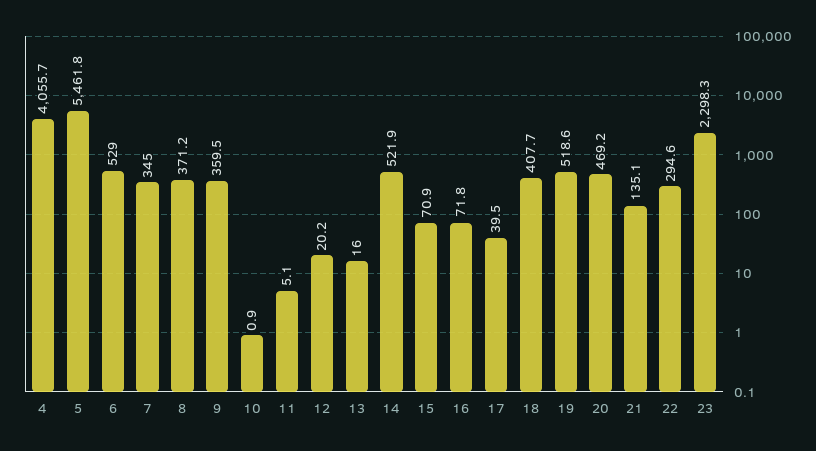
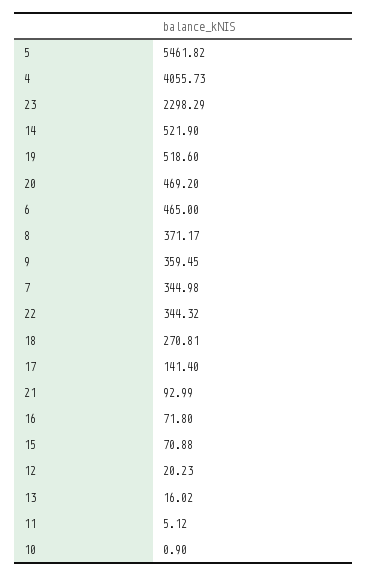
  {
    "4": 4055.73,
    "5": 5461.82,
-   "6": 529,
+   "6": 465,
    "7": 344.98,
    "8": 371.17,
    "9": 359.45,
    "10": 0.9,
    "11": 5.12,
    "12": 20.23,
    "13": 16.02,
    "14": 521.9,
    "15": 70.88,
    "16": 71.8,
-   "17": 39.5,
+   "17": 141.4,
-   "18": 407.7,
+   "18": 270.81,
    "19": 518.6,
    "20": 469.2,
-   "21": 135.1,
+   "21": 92.99,
-   "22": 294.6,
+   "22": 344.32,
    "23": 2298.29
  }

